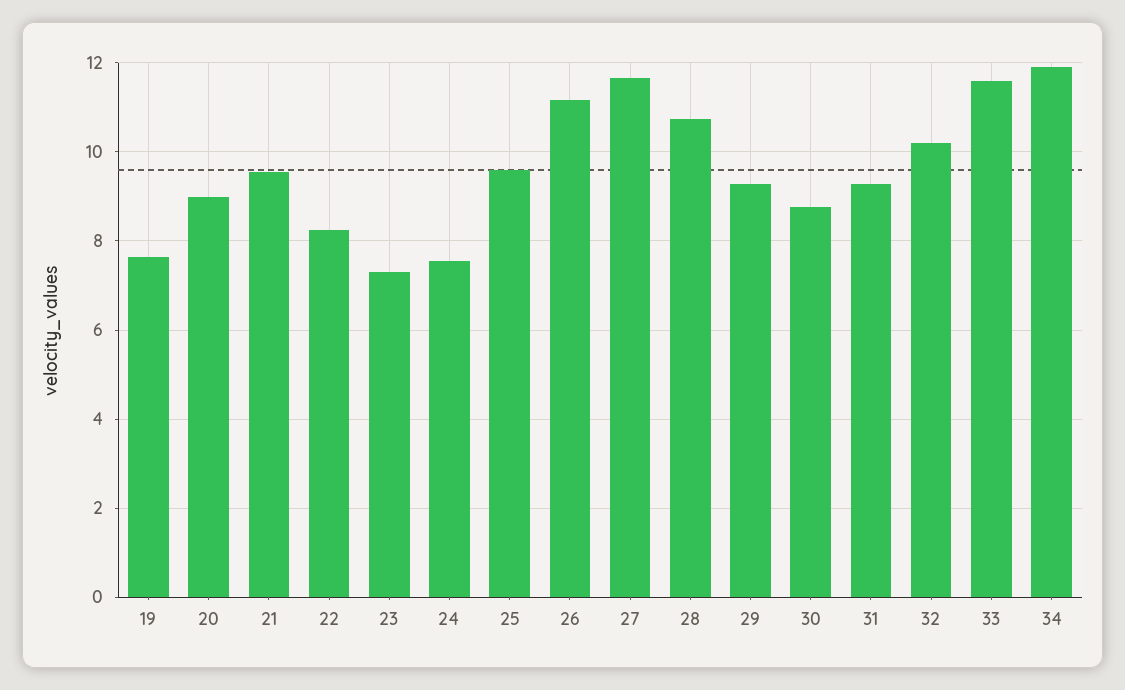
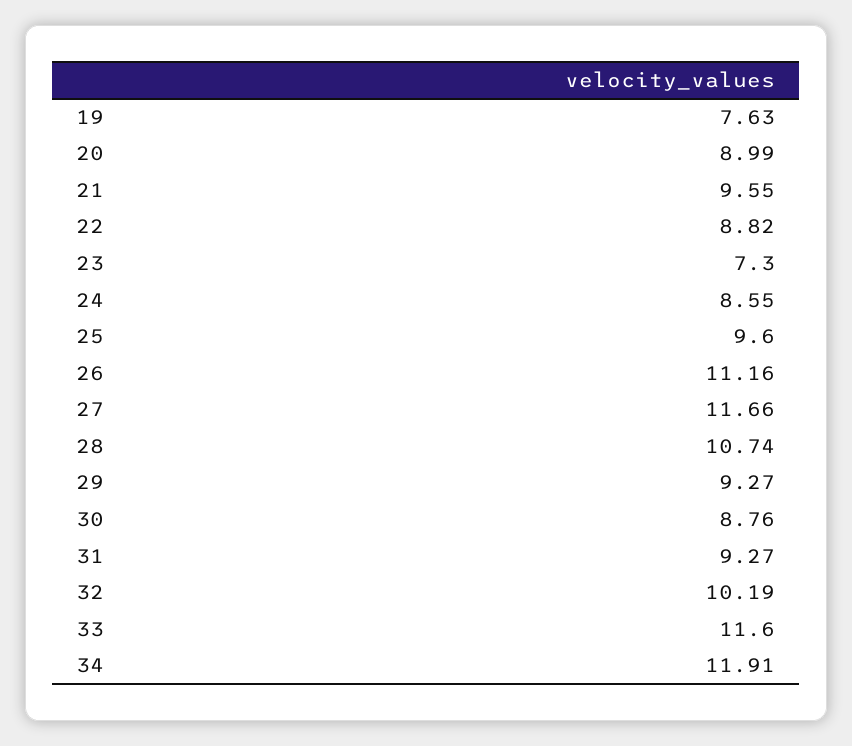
  {
    "19": 7.63,
    "20": 8.99,
    "21": 9.55,
-   "22": 8.2,
+   "22": 8.82,
    "23": 7.3,
-   "24": 7.6,
+   "24": 8.55,
    "25": 9.6,
    "26": 11.16,
    "27": 11.66,
    "28": 10.74,
    "29": 9.27,
    "30": 8.76,
    "31": 9.27,
    "32": 10.19,
    "33": 11.6,
    "34": 11.91
  }

